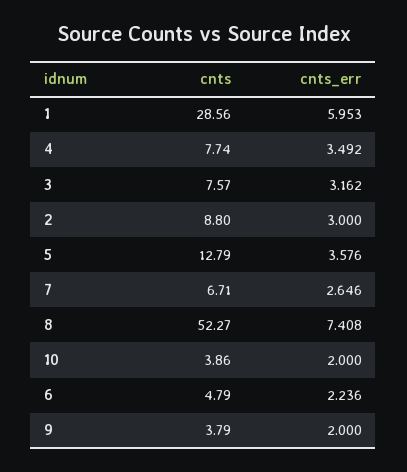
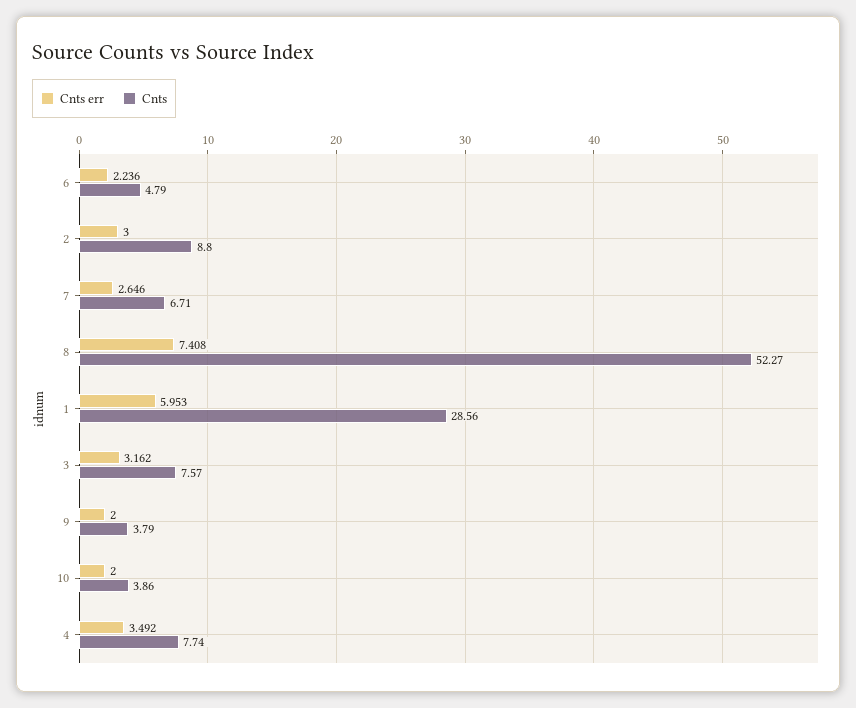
  {
    "cnts": {
      "1": 28.56,
      "4": 7.74,
      "3": 7.57,
      "2": 8.8,
-     "5": 12.79,
      "7": 6.71,
      "8": 52.27,
      "10": 3.86,
      "6": 4.79,
      "9": 3.79
    },
    "cnts_err": {
      "1": 5.953,
      "4": 3.492,
      "3": 3.162,
      "2": 3,
-     "5": 3.576,
      "7": 2.646,
      "8": 7.408,
      "10": 2,
      "6": 2.236,
      "9": 2
    }
  }

